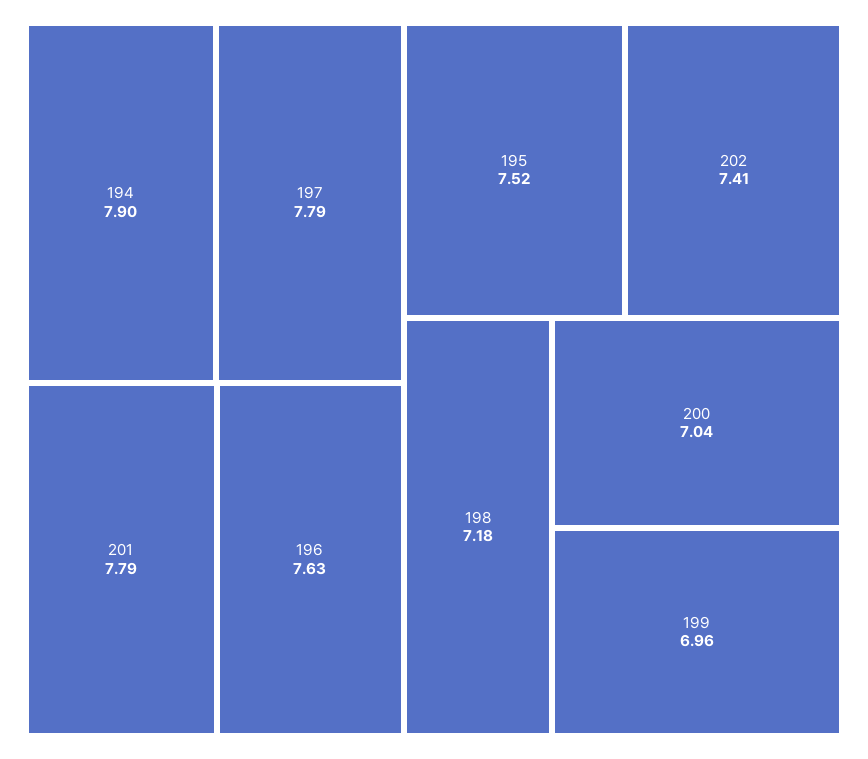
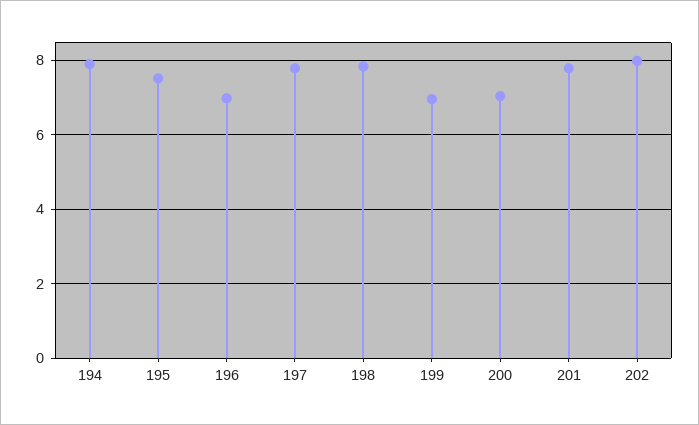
  {
    "194": 7.9,
    "197": 7.79,
    "201": 7.79,
-   "196": 7.63,
+   "196": 7,
    "195": 7.52,
-   "202": 7.41,
+   "202": 8,
-   "198": 7.18,
+   "198": 7.8,
    "200": 7.04,
    "199": 6.96
  }

